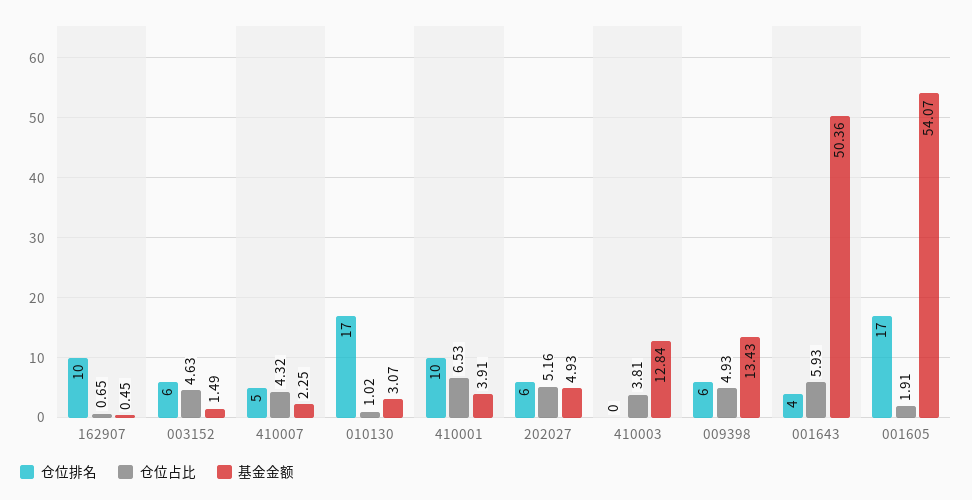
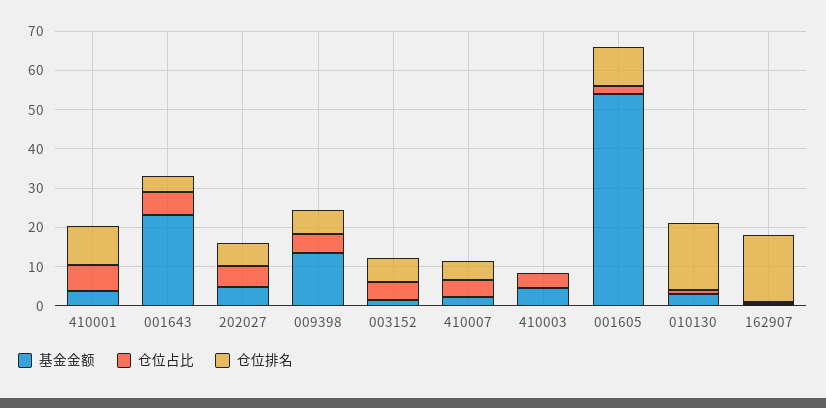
  {
    "仓位排名": {
-     "162907": 10,
+     "162907": 17.5,
      "003152": 6,
      "410007": 5,
      "010130": 17,
      "410001": 10,
      "202027": 6,
      "410003": 0,
      "009398": 6,
      "001643": 4,
-     "001605": 17
+     "001605": 10
    },
    "仓位占比": {
      "162907": 0.65,
      "003152": 4.63,
      "410007": 4.32,
      "010130": 1.02,
      "410001": 6.53,
      "202027": 5.16,
      "410003": 3.81,
      "009398": 4.93,
      "001643": 5.93,
      "001605": 1.91
    },
    "基金金额": {
      "162907": 0.45,
      "003152": 1.49,
      "410007": 2.25,
      "010130": 3.07,
      "410001": 3.91,
      "202027": 4.93,
-     "410003": 12.84,
+     "410003": 5,
      "009398": 13.43,
-     "001643": 50.36,
+     "001643": 22.5,
      "001605": 54.07
    }
  }

